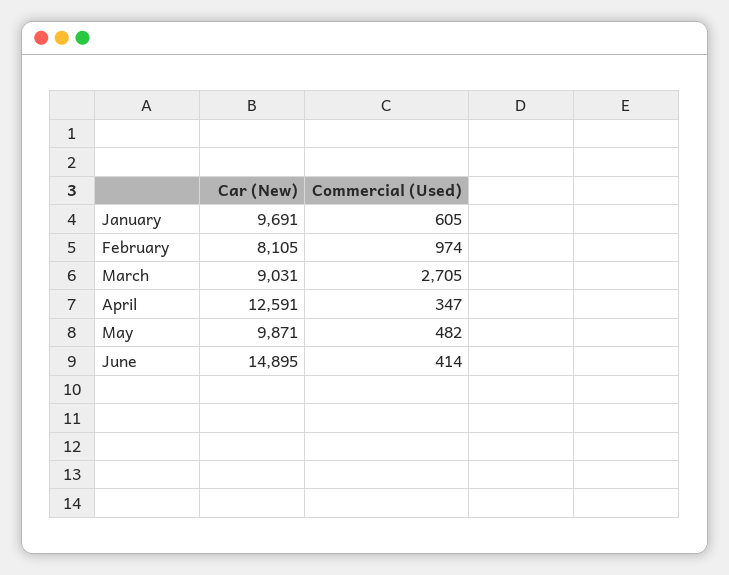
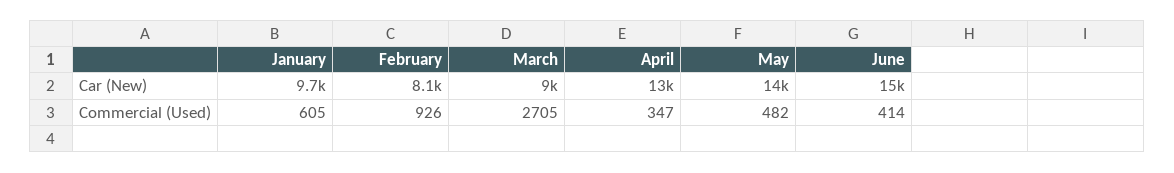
  {
    "Car (New)": {
      "January": 9691,
      "February": 8105,
      "March": 9031,
      "April": 12591,
-     "May": 9871,
+     "May": 14000,
      "June": 14895
    },
    "Commercial (Used)": {
      "January": 605,
-     "February": 974,
+     "February": 926,
      "March": 2705,
      "April": 347,
      "May": 482,
      "June": 414
    }
  }

